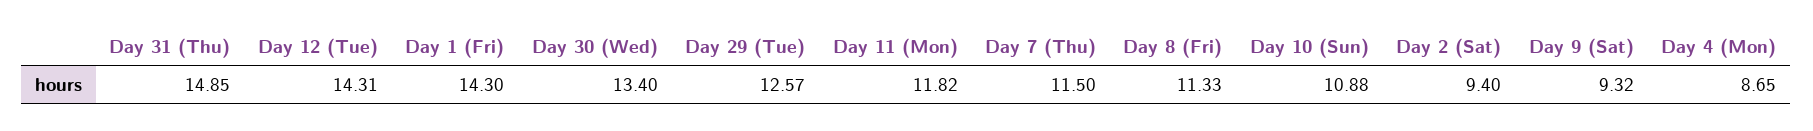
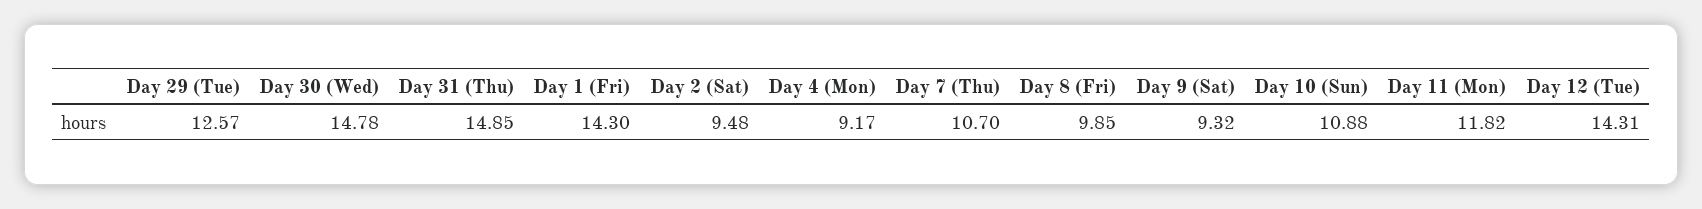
  {
    "Day 31 (Thu)": 14.85,
    "Day 12 (Tue)": 14.31,
    "Day 1 (Fri)": 14.3,
-   "Day 30 (Wed)": 13.4,
+   "Day 30 (Wed)": 14.78,
    "Day 29 (Tue)": 12.57,
    "Day 11 (Mon)": 11.82,
-   "Day 7 (Thu)": 11.5,
+   "Day 7 (Thu)": 10.7,
-   "Day 8 (Fri)": 11.33,
+   "Day 8 (Fri)": 9.85,
    "Day 10 (Sun)": 10.88,
-   "Day 2 (Sat)": 9.4,
+   "Day 2 (Sat)": 9.48,
    "Day 9 (Sat)": 9.32,
-   "Day 4 (Mon)": 8.65
+   "Day 4 (Mon)": 9.17
  }

